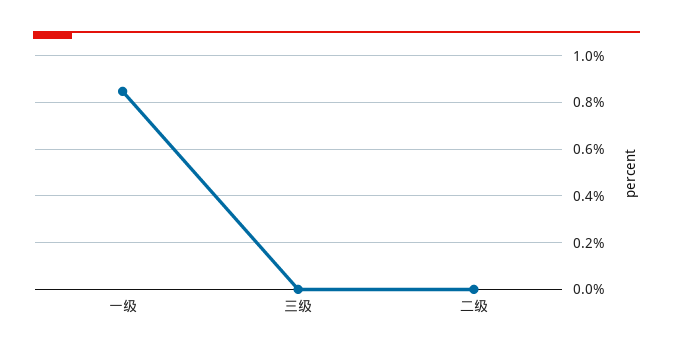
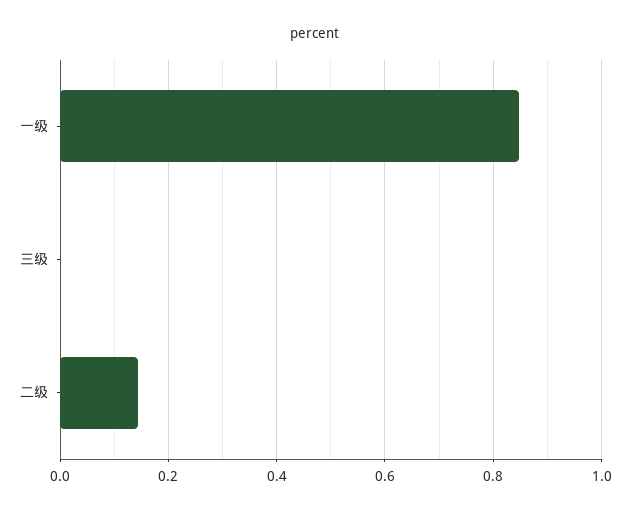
  {
    "一级": 0.84,
    "三级": 0,
-   "二级": 0
+   "二级": 0.14
  }

